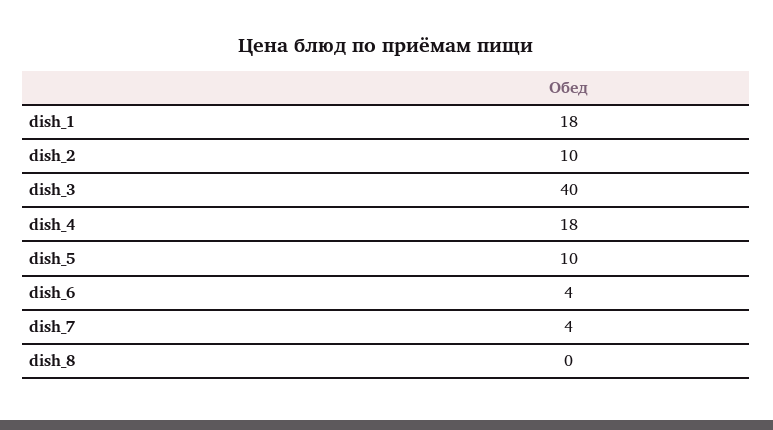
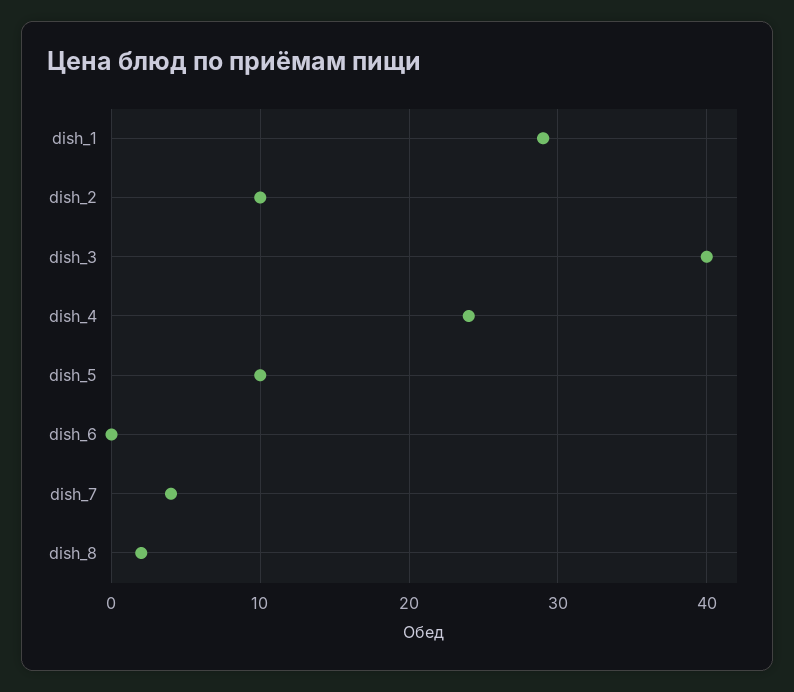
  {
-   "dish_1": 18,
+   "dish_1": 29,
    "dish_2": 10,
    "dish_3": 40,
-   "dish_4": 18,
+   "dish_4": 24,
    "dish_5": 10,
-   "dish_6": 4,
+   "dish_6": 0,
    "dish_7": 4,
-   "dish_8": 0
+   "dish_8": 2
  }

